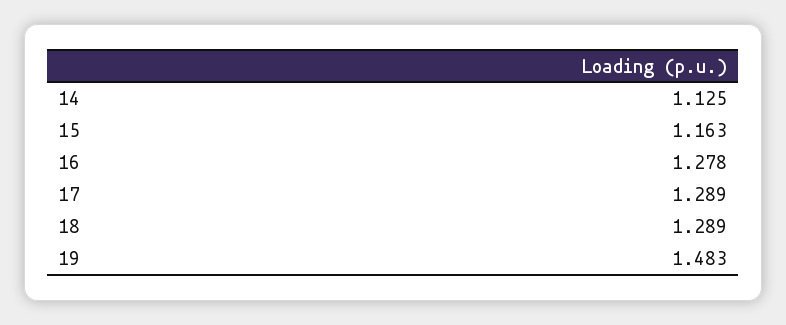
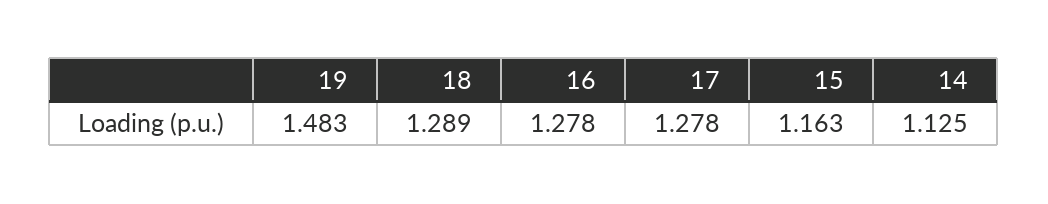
  {
    "14": 1.125,
    "15": 1.163,
    "16": 1.278,
-   "17": 1.289,
+   "17": 1.278,
    "18": 1.289,
    "19": 1.483
  }

